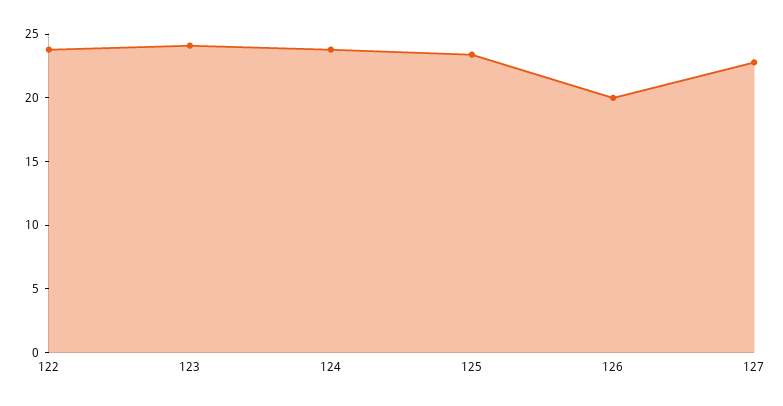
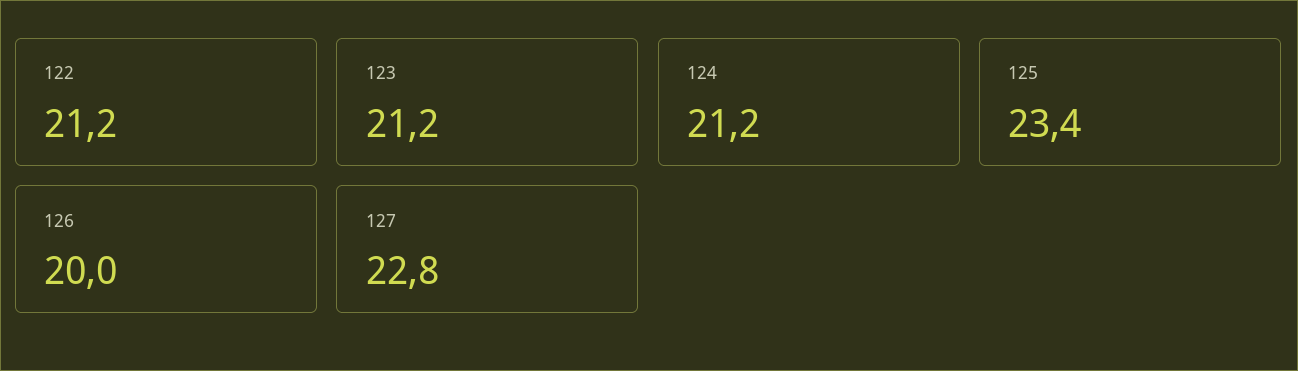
  {
-   "122": 24,
+   "122": 21.2,
-   "123": 24,
+   "123": 21.2,
-   "124": 24,
+   "124": 21.2,
    "125": 23.4,
    "126": 20,
    "127": 22.8
  }

